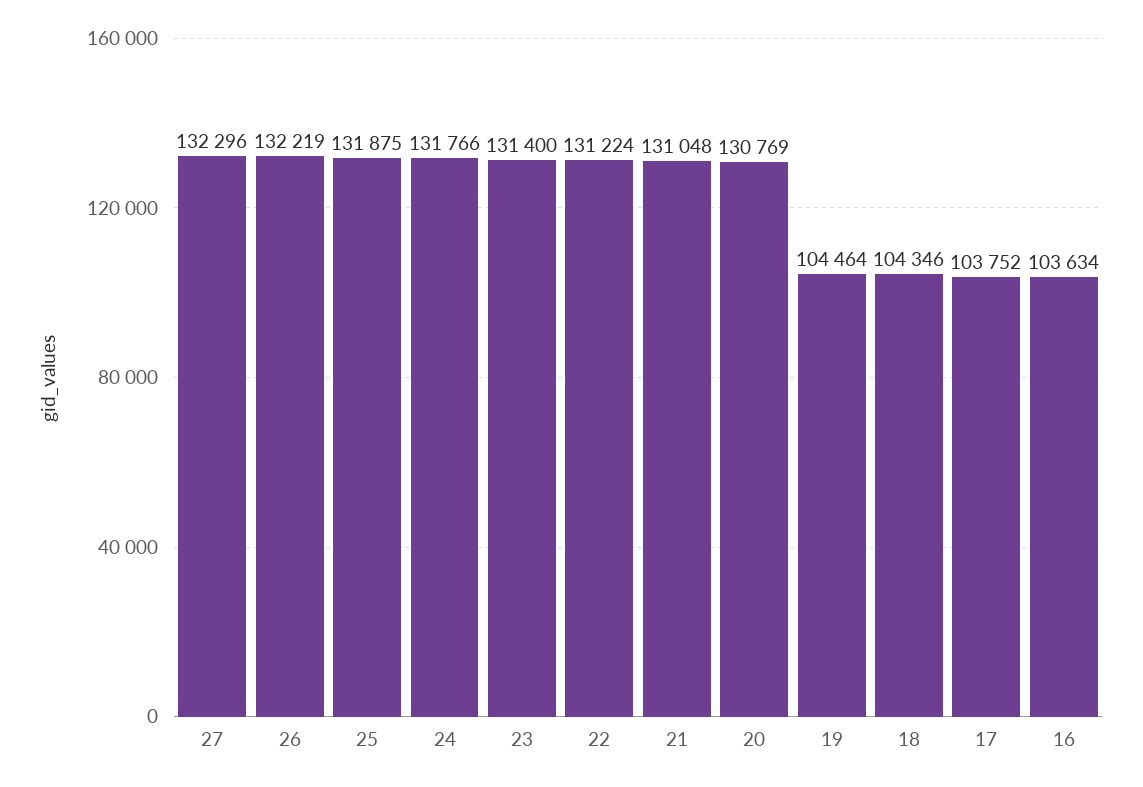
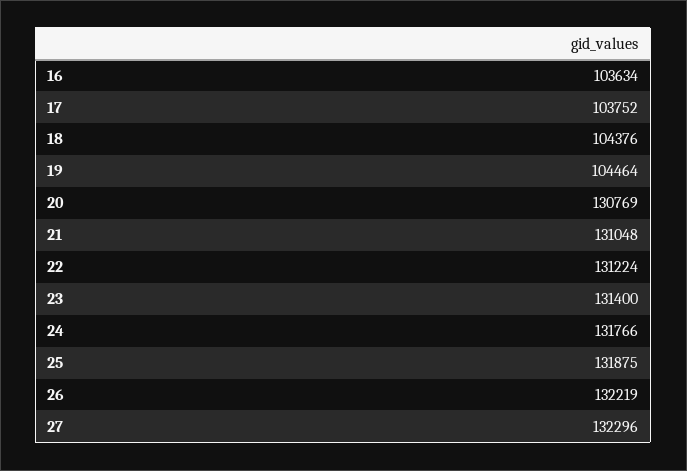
  {
    "27": 132296,
    "26": 132219,
    "25": 131875,
    "24": 131766,
    "23": 131400,
    "22": 131224,
    "21": 131048,
    "20": 130769,
    "19": 104464,
-   "18": 104346,
+   "18": 104376,
    "17": 103752,
    "16": 103634
  }

